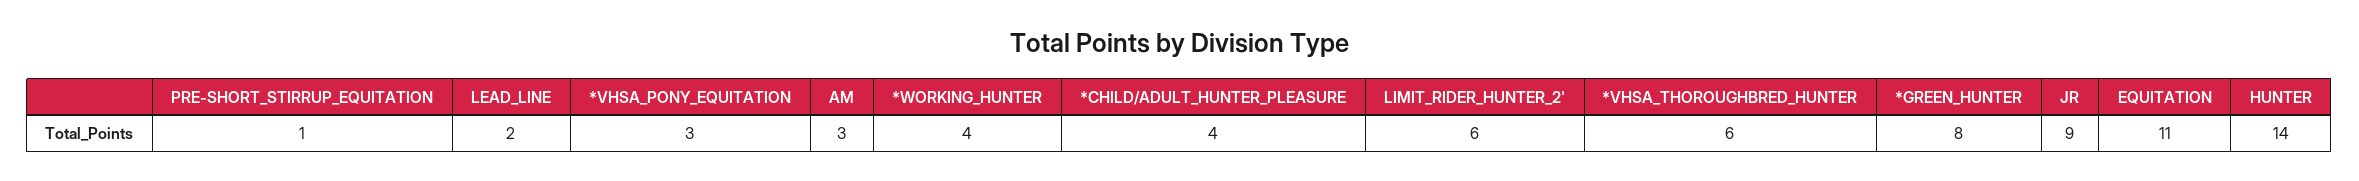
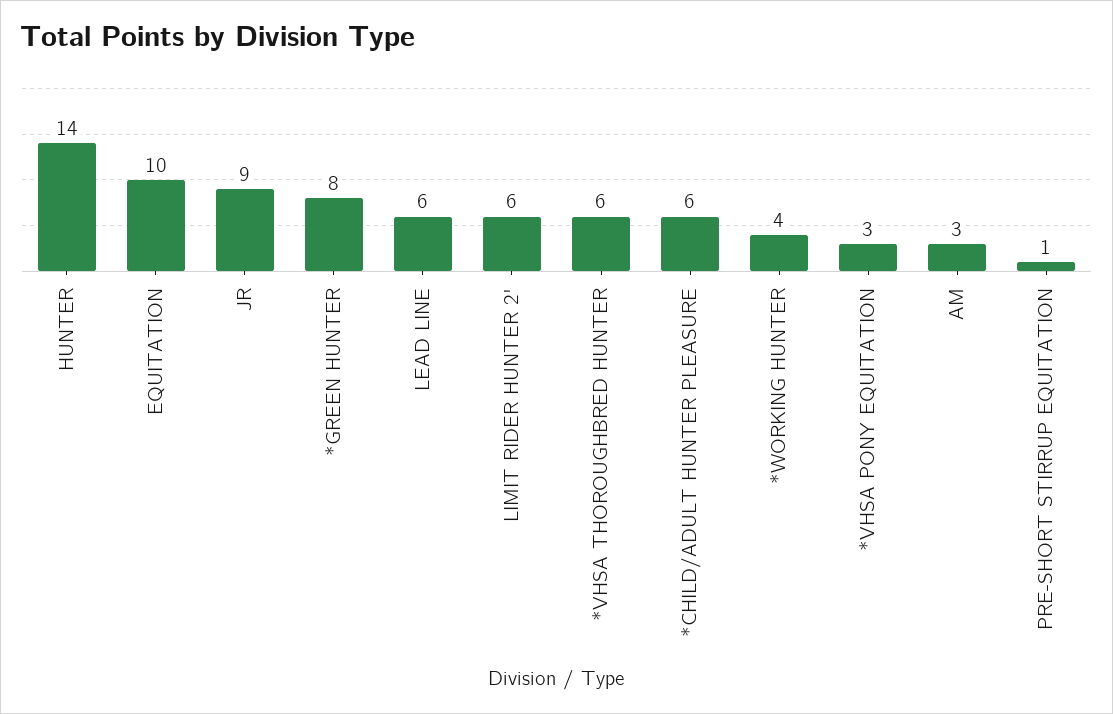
  {
    "PRE-SHORT_STIRRUP_EQUITATION": 1,
-   "LEAD_LINE": 2,
+   "LEAD_LINE": 6,
    "*VHSA_PONY_EQUITATION": 3,
    "AM": 3,
    "*WORKING_HUNTER": 4,
-   "*CHILD/ADULT_HUNTER_PLEASURE": 4,
+   "*CHILD/ADULT_HUNTER_PLEASURE": 6,
    "LIMIT_RIDER_HUNTER_2'": 6,
    "*VHSA_THOROUGHBRED_HUNTER": 6,
    "*GREEN_HUNTER": 8,
    "JR": 9,
-   "EQUITATION": 11,
+   "EQUITATION": 10,
    "HUNTER": 14
  }

